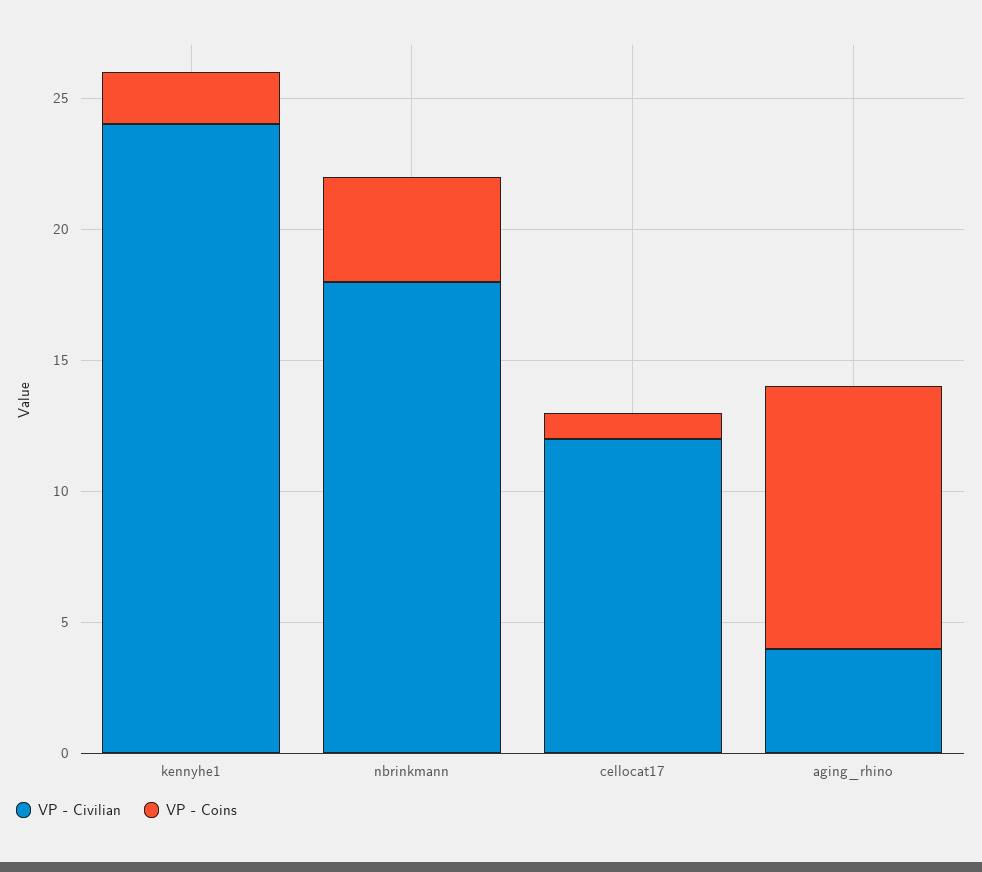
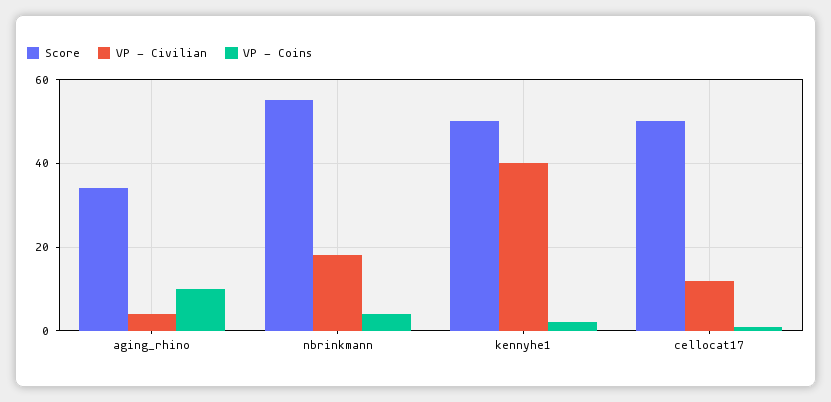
  {
    "VP - Civilian": {
-     "kennyhe1": 24,
+     "kennyhe1": 40,
      "nbrinkmann": 18,
      "cellocat17": 12,
      "aging_rhino": 4
    },
    "VP - Coins": {
      "kennyhe1": 2,
      "nbrinkmann": 4,
      "cellocat17": 1,
      "aging_rhino": 10
-   }
+   },
+   "Score": {
+     "aging_rhino": 35,
+     "nbrinkmann": 55,
+     "kennyhe1": 50,
+     "cellocat17": 50
+   }
  }

